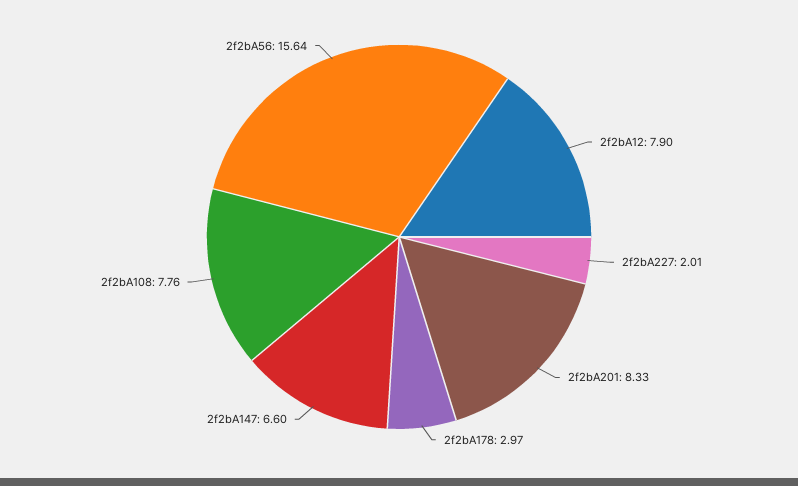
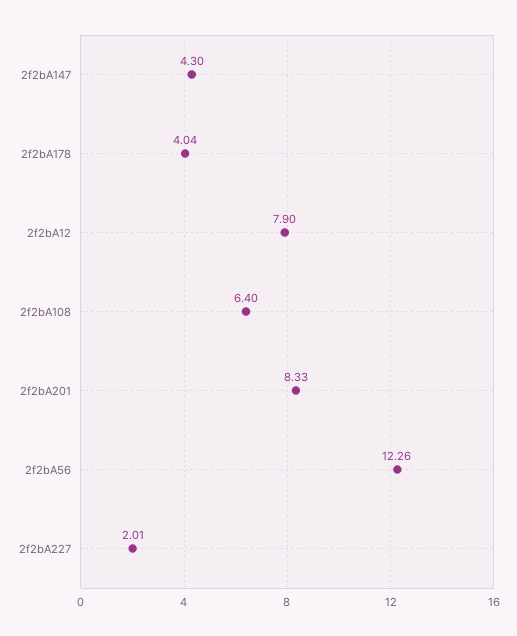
  {
    "2f2bA12": 7.9,
    "2f2bA227": 2.01,
    "2f2bA201": 8.33,
-   "2f2bA178": 2.97,
+   "2f2bA178": 4.04,
-   "2f2bA147": 6.6,
+   "2f2bA147": 4.3,
-   "2f2bA108": 7.76,
+   "2f2bA108": 6.4,
-   "2f2bA56": 15.64
+   "2f2bA56": 12.26
  }

